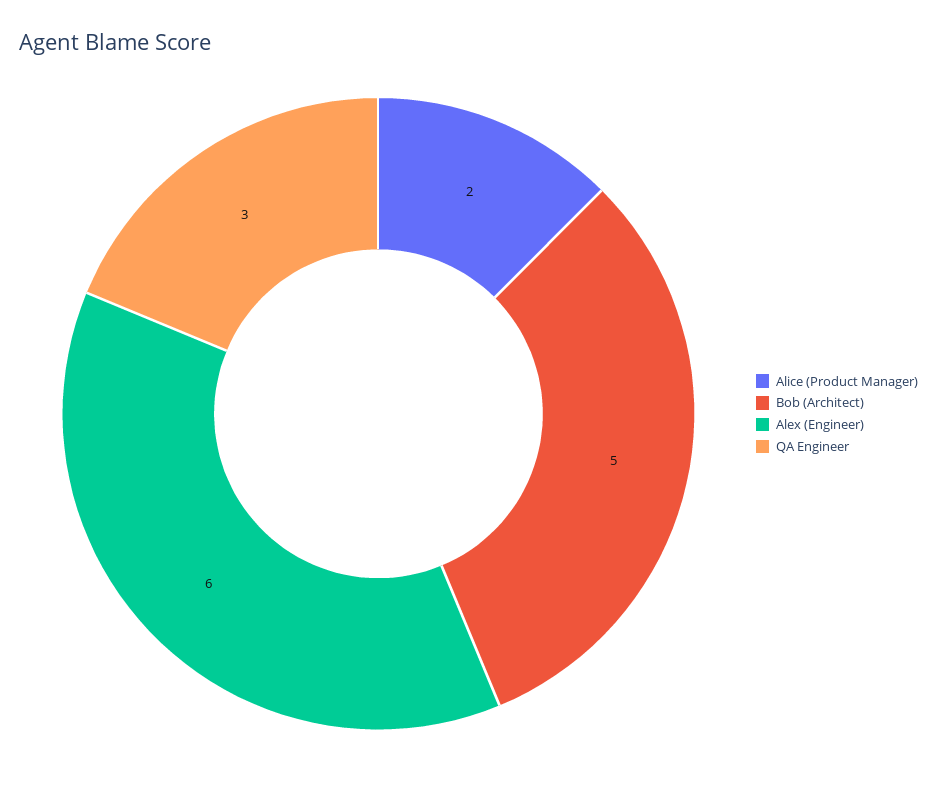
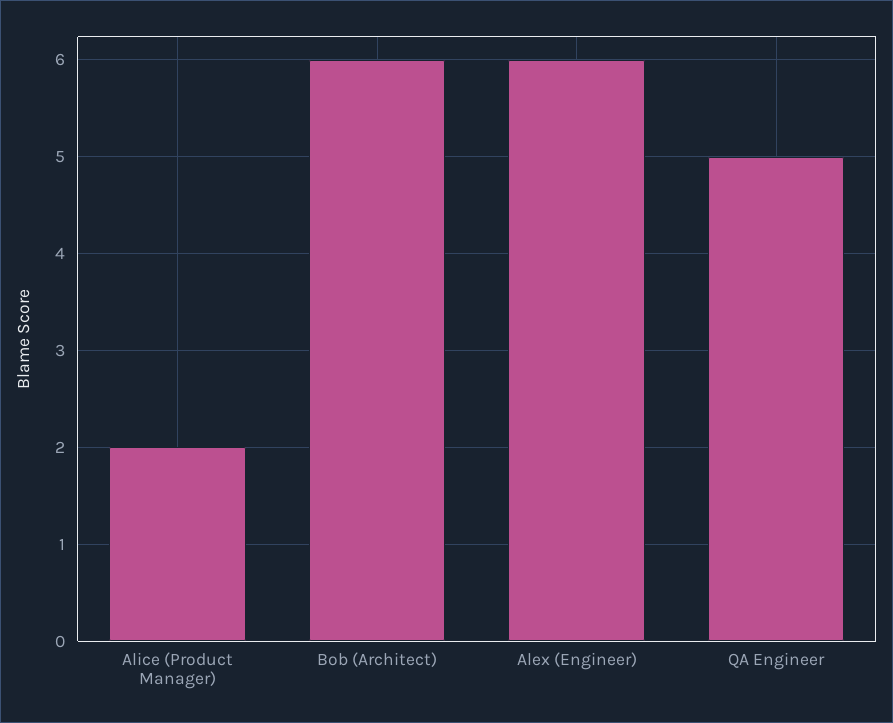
  {
    "Alice (Product Manager)": 2,
-   "Bob (Architect)": 5,
+   "Bob (Architect)": 6,
    "Alex (Engineer)": 6,
-   "QA Engineer": 3
+   "QA Engineer": 5
  }

